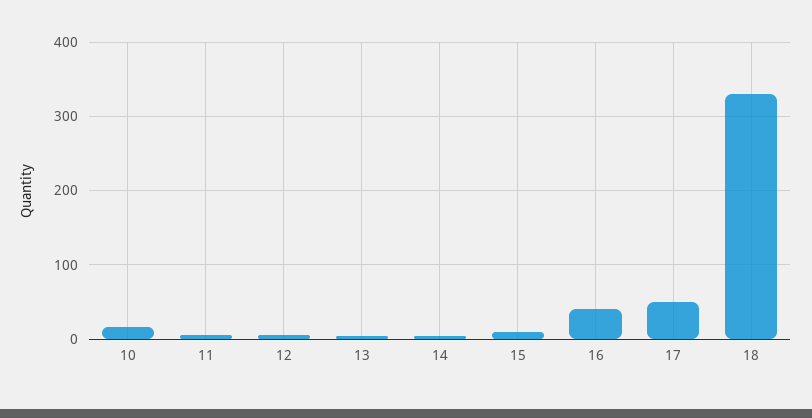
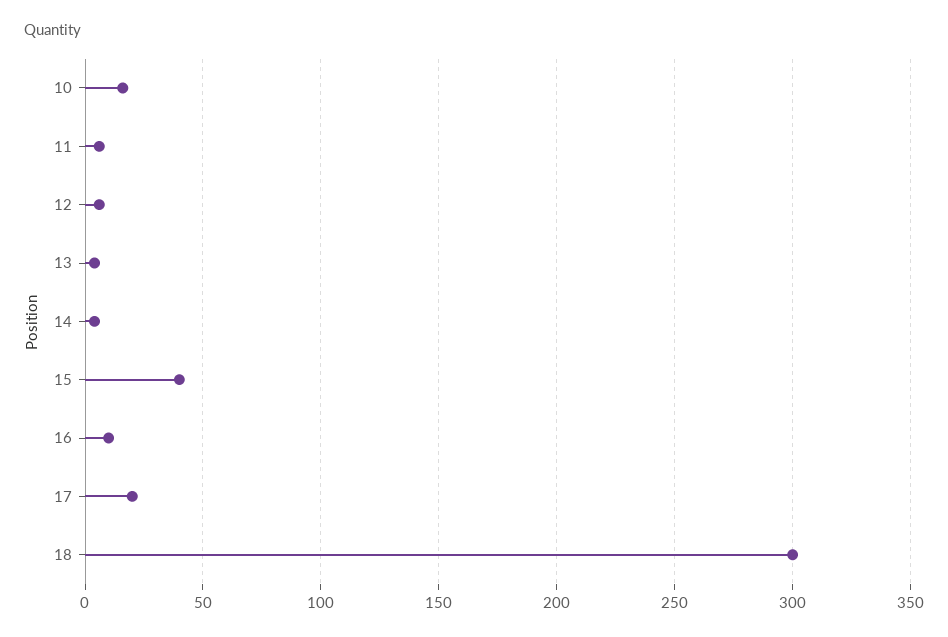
  {
    "10": 15,
    "11": 5,
    "12": 5,
    "13": 5,
    "14": 5,
-   "15": 10,
+   "15": 40,
-   "16": 40,
+   "16": 10,
-   "17": 50,
+   "17": 20,
-   "18": 330
+   "18": 300
  }

